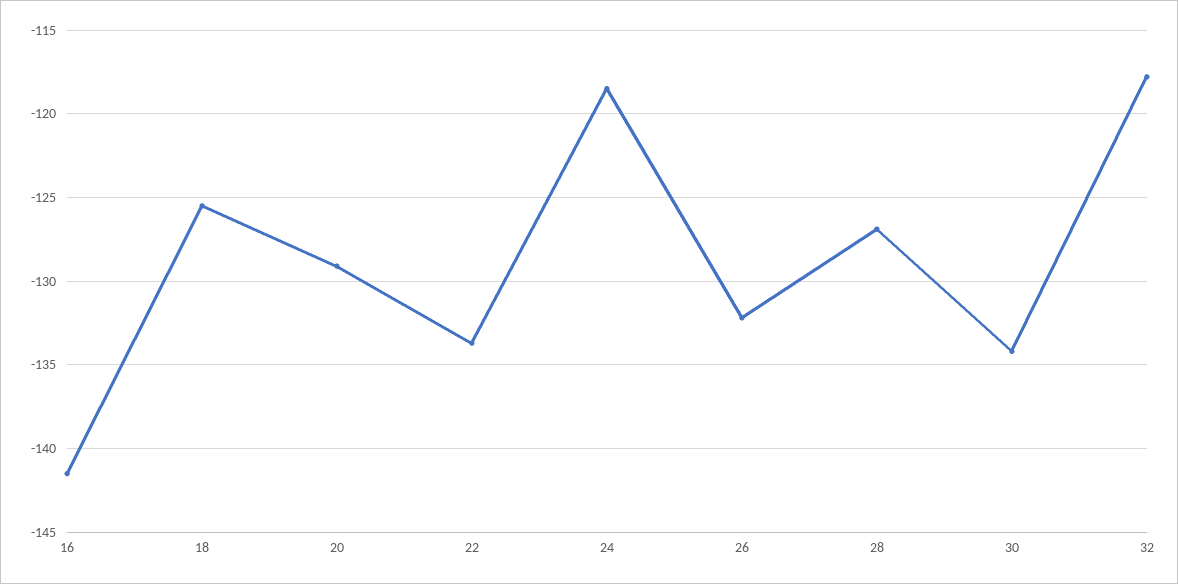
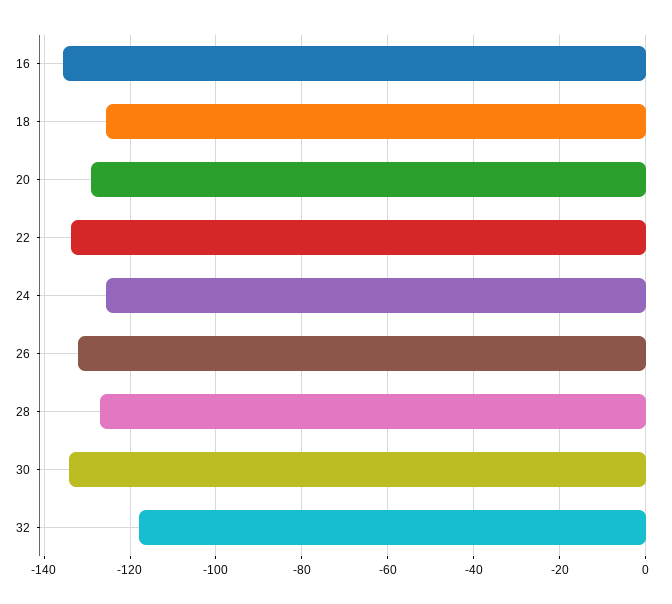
  {
-   "16": -141.5,
+   "16": -136,
    "18": -125.5,
    "20": -129,
    "22": -133.5,
-   "24": -118.5,
+   "24": -126,
    "26": -132,
    "28": -127,
    "30": -134,
    "32": -118
  }

